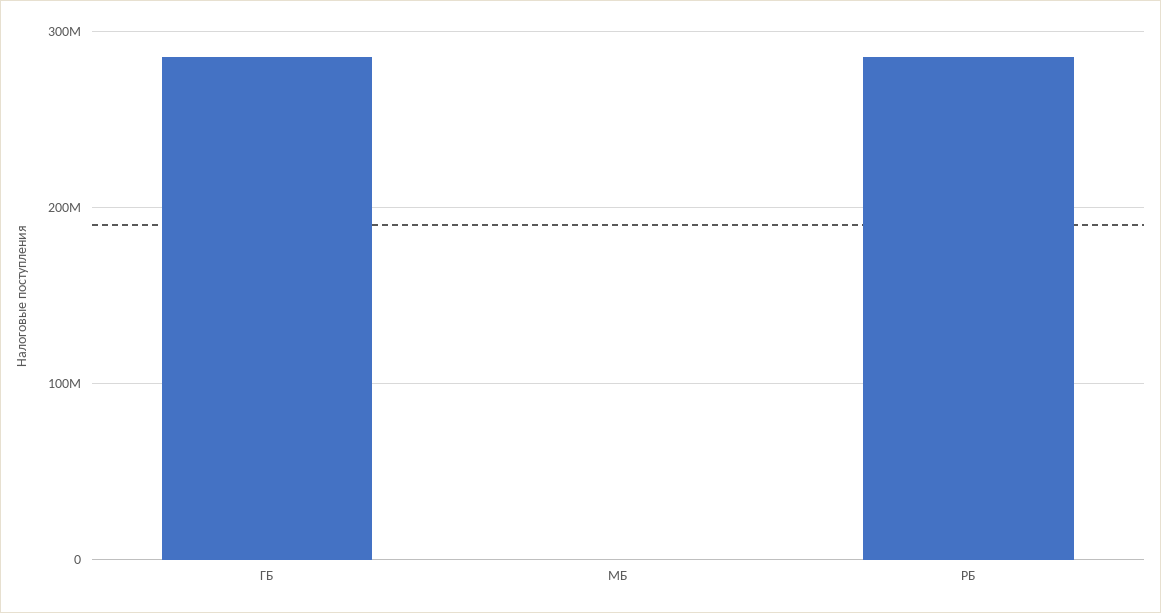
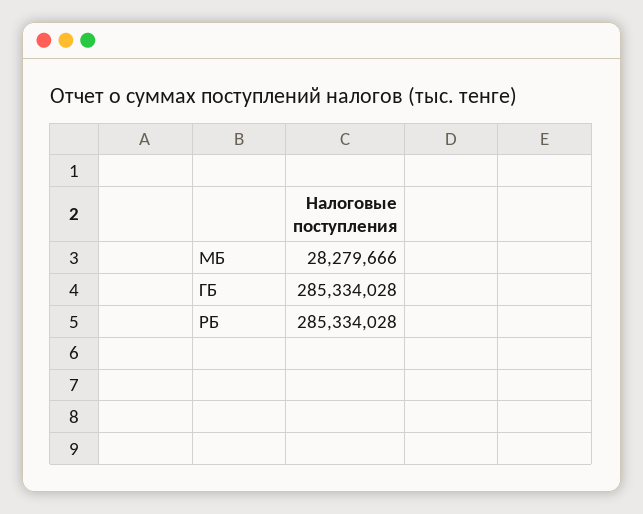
  {
    "ГБ": 285334028,
-   "МБ": 0,
+   "МБ": 28279666,
    "РБ": 285334028
  }

